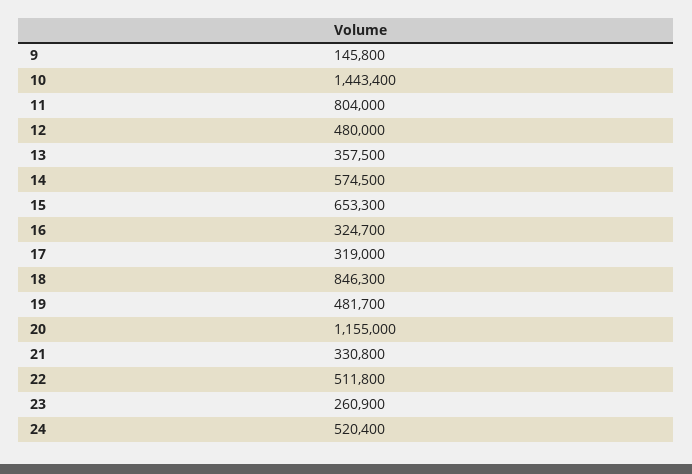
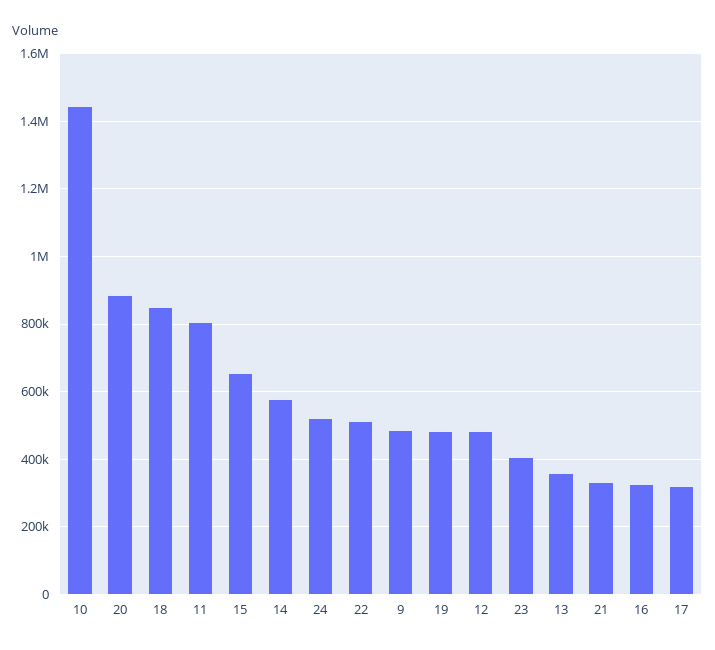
  {
-   "9": 145800,
+   "9": 480000,
    "10": 1443400,
    "11": 804000,
    "12": 480000,
    "13": 357500,
    "14": 574500,
    "15": 653300,
    "16": 324700,
    "17": 319000,
    "18": 846300,
    "19": 481700,
-   "20": 1155000,
+   "20": 880000,
    "21": 330800,
    "22": 511800,
-   "23": 260900,
+   "23": 400000,
    "24": 520400
  }

